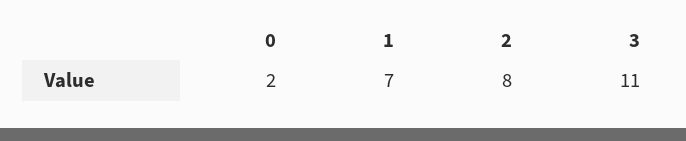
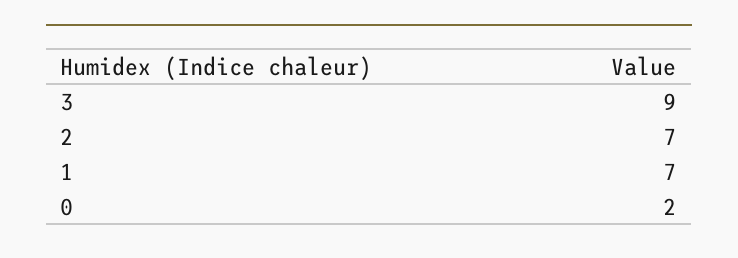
  {
    "0": 2,
    "1": 7,
-   "2": 8,
+   "2": 7,
-   "3": 11
+   "3": 9
  }

